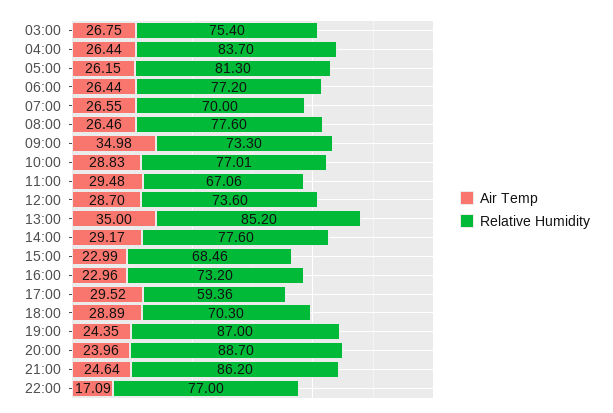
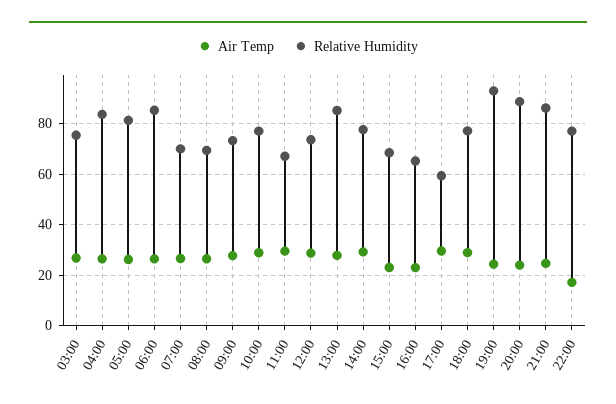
  {
    "Air Temp": {
      "03:00": 26.75,
      "04:00": 26.44,
      "05:00": 26.15,
      "06:00": 26.44,
      "07:00": 26.55,
      "08:00": 26.46,
-     "09:00": 34.98,
+     "09:00": 27.5,
      "10:00": 28.83,
      "11:00": 29.48,
      "12:00": 28.7,
-     "13:00": 35,
+     "13:00": 27.5,
      "14:00": 29.17,
      "15:00": 22.99,
      "16:00": 22.96,
      "17:00": 29.52,
      "18:00": 28.89,
      "19:00": 24.35,
      "20:00": 23.96,
      "21:00": 24.64,
      "22:00": 17.09
    },
    "Relative Humidity": {
      "03:00": 75.4,
      "04:00": 83.7,
      "05:00": 81.3,
-     "06:00": 77.2,
+     "06:00": 85,
      "07:00": 70,
-     "08:00": 77.6,
+     "08:00": 70,
      "09:00": 73.3,
      "10:00": 77.01,
      "11:00": 67.06,
      "12:00": 73.6,
      "13:00": 85.2,
      "14:00": 77.6,
      "15:00": 68.46,
-     "16:00": 73.2,
+     "16:00": 65,
      "17:00": 59.36,
-     "18:00": 70.3,
+     "18:00": 77.5,
-     "19:00": 87,
+     "19:00": 92.5,
      "20:00": 88.7,
      "21:00": 86.2,
      "22:00": 77
    }
  }

